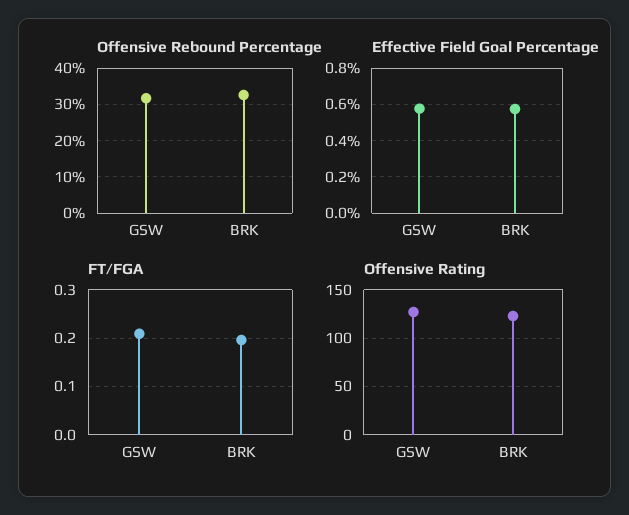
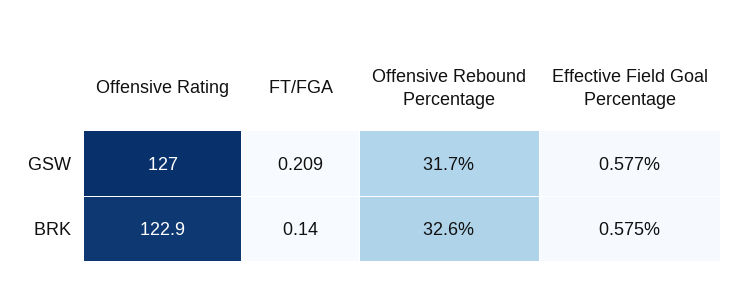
  {
    "Offensive Rebound Percentage": {
      "GSW": 31.7,
      "BRK": 32.6
    },
    "Effective Field Goal Percentage": {
      "GSW": 0.577,
      "BRK": 0.575
    },
    "FT/FGA": {
      "GSW": 0.209,
-     "BRK": 0.2
+     "BRK": 0.14
    },
    "Offensive Rating": {
      "GSW": 127,
      "BRK": 122.9
    }
  }

